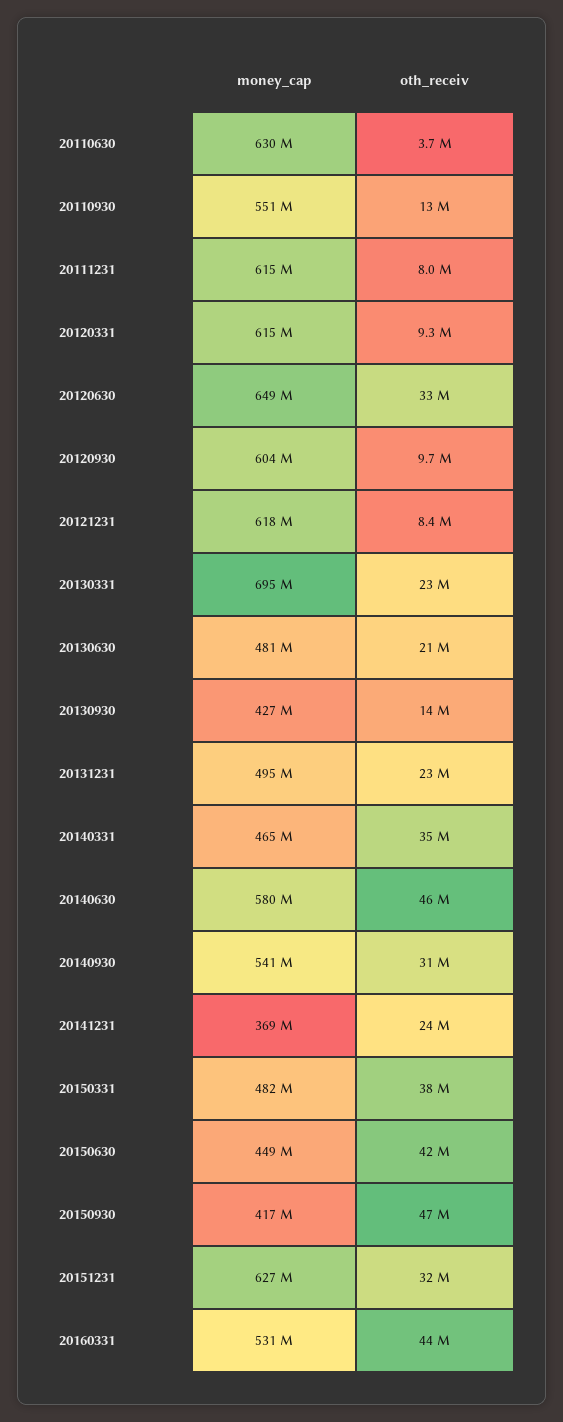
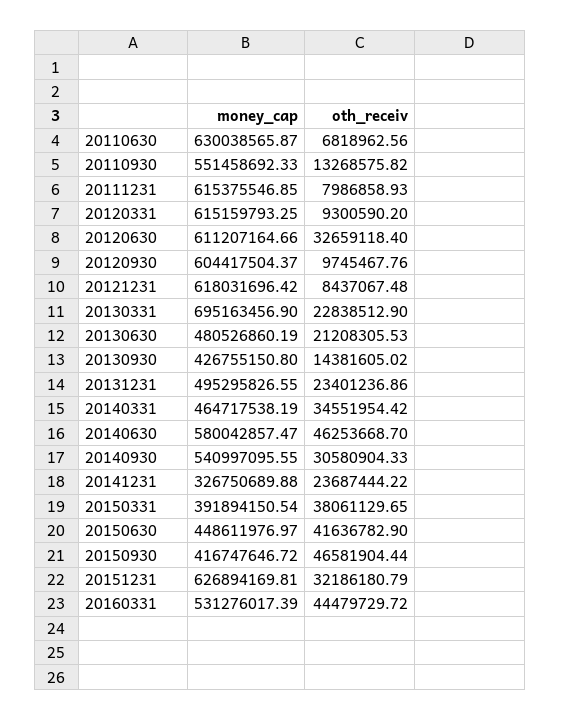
  {
    "money_cap": {
      "20110630": 630038565.87,
      "20110930": 551458692.33,
      "20111231": 615375546.85,
      "20120331": 615159793.25,
-     "20120630": 649000000,
+     "20120630": 611207164.66,
      "20120930": 604417504.37,
      "20121231": 618031696.42,
      "20130331": 695163456.9,
      "20130630": 480526860.19,
      "20130930": 426755150.8,
      "20131231": 495295826.55,
      "20140331": 464717538.19,
      "20140630": 580042857.47,
      "20140930": 540997095.55,
-     "20141231": 369000000,
+     "20141231": 326750689.88,
-     "20150331": 482000000,
+     "20150331": 391894150.54,
      "20150630": 448611976.97,
      "20150930": 416747646.72,
      "20151231": 626894169.81,
      "20160331": 531276017.39
    },
    "oth_receiv": {
-     "20110630": 3700000,
+     "20110630": 6818962.56,
      "20110930": 13268575.82,
      "20111231": 7986858.93,
      "20120331": 9300590.2,
      "20120630": 32659118.4,
      "20120930": 9745467.76,
      "20121231": 8437067.48,
      "20130331": 22838512.9,
      "20130630": 21208305.53,
      "20130930": 14381605.02,
      "20131231": 23401236.86,
      "20140331": 34551954.42,
      "20140630": 46253668.7,
      "20140930": 30580904.33,
      "20141231": 23687444.22,
      "20150331": 38061129.65,
      "20150630": 41636782.9,
      "20150930": 46581904.44,
      "20151231": 32186180.79,
      "20160331": 44479729.72
    }
  }

